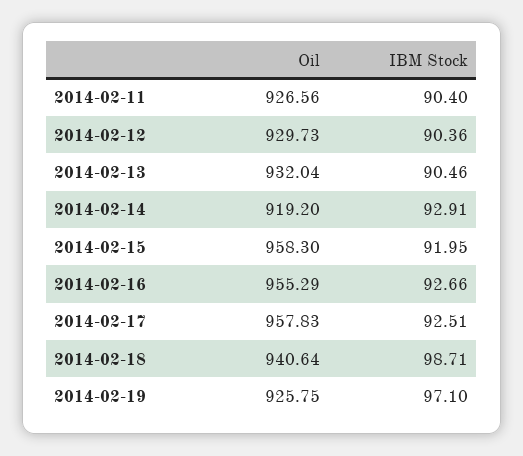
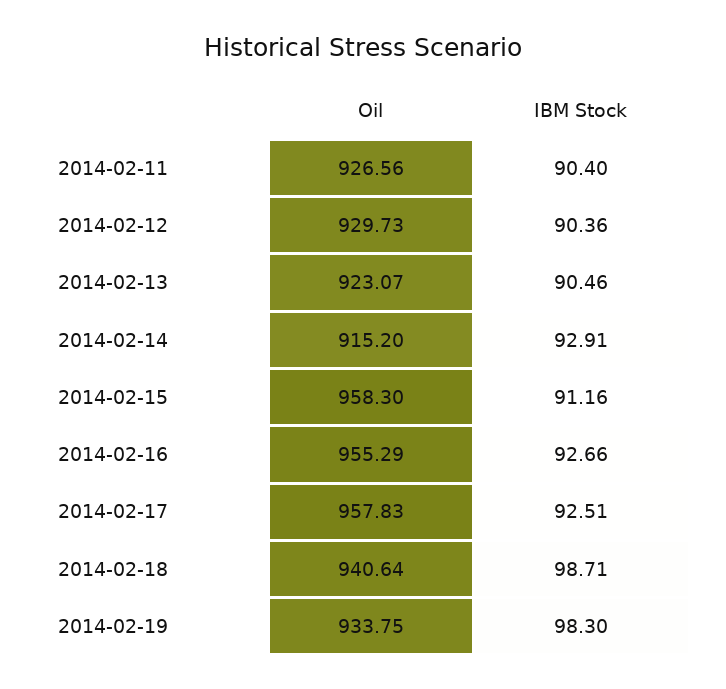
  {
    "Oil": {
      "2014-02-11": 926.56,
      "2014-02-12": 929.73,
-     "2014-02-13": 932.04,
+     "2014-02-13": 923.07,
-     "2014-02-14": 919.2,
+     "2014-02-14": 915.2,
      "2014-02-15": 958.3,
      "2014-02-16": 955.29,
      "2014-02-17": 957.83,
      "2014-02-18": 940.64,
-     "2014-02-19": 925.75
+     "2014-02-19": 933.75
    },
    "IBM Stock": {
      "2014-02-11": 90.4,
      "2014-02-12": 90.36,
      "2014-02-13": 90.46,
      "2014-02-14": 92.91,
-     "2014-02-15": 91.95,
+     "2014-02-15": 91.16,
      "2014-02-16": 92.66,
      "2014-02-17": 92.51,
      "2014-02-18": 98.71,
-     "2014-02-19": 97.1
+     "2014-02-19": 98.3
    }
  }

